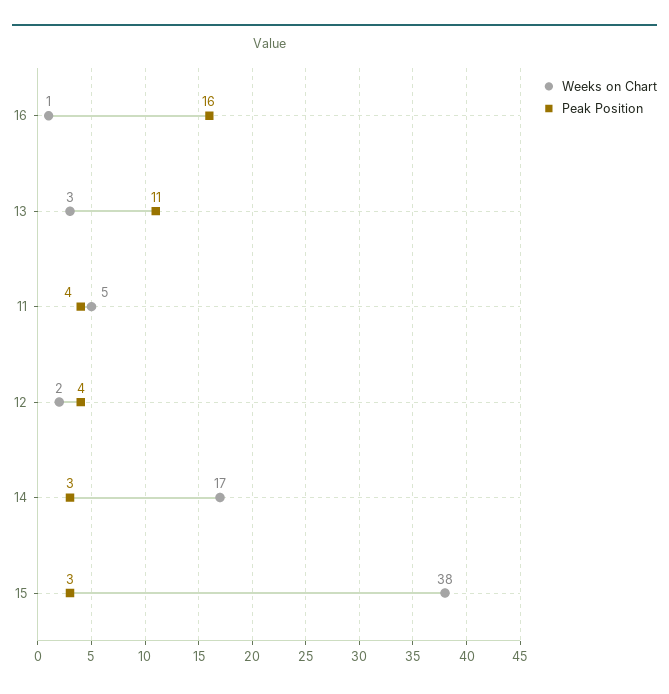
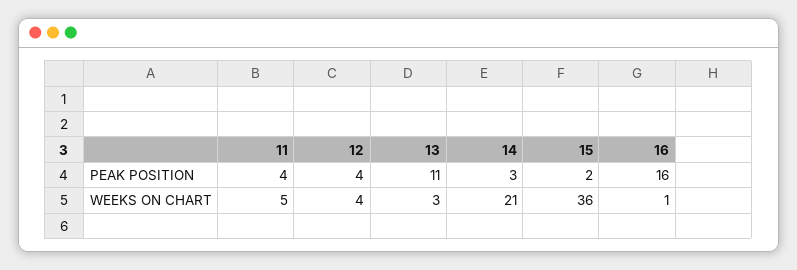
  {
    "Weeks on Chart": {
      "16": 1,
      "13": 3,
      "11": 5,
-     "12": 2,
+     "12": 4,
-     "14": 17,
+     "14": 21,
-     "15": 38
+     "15": 36
    },
    "Peak Position": {
      "16": 16,
      "13": 11,
      "11": 4,
      "12": 4,
      "14": 3,
-     "15": 3
+     "15": 2
    }
  }

